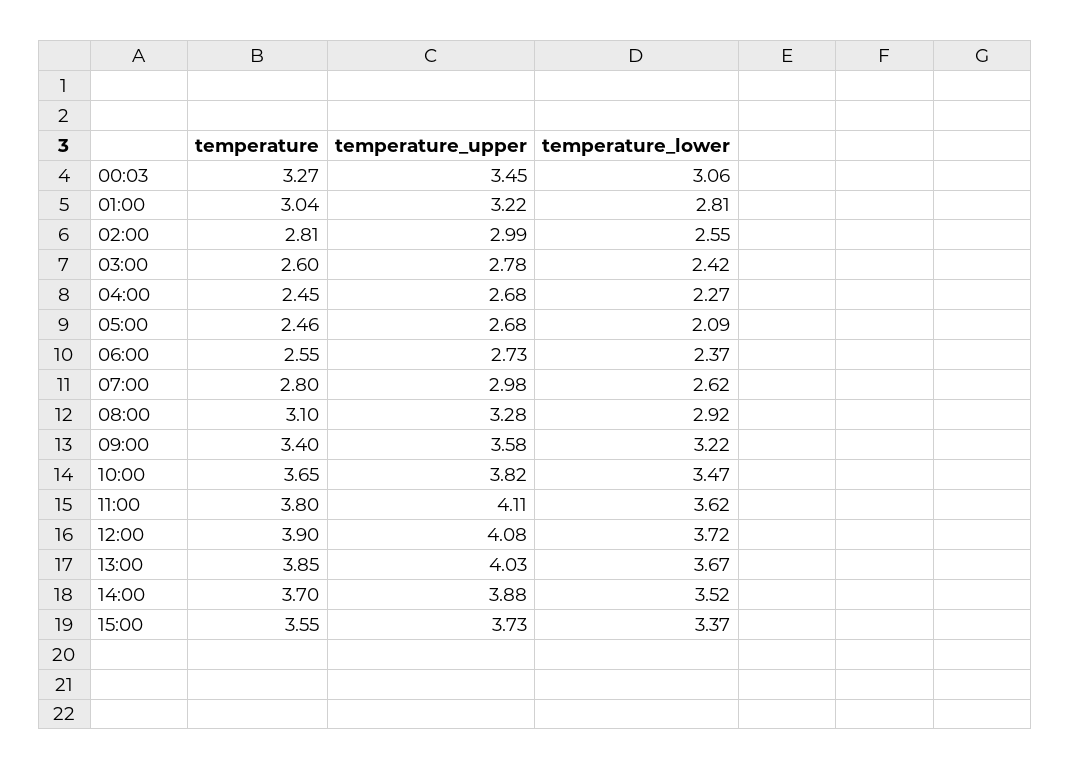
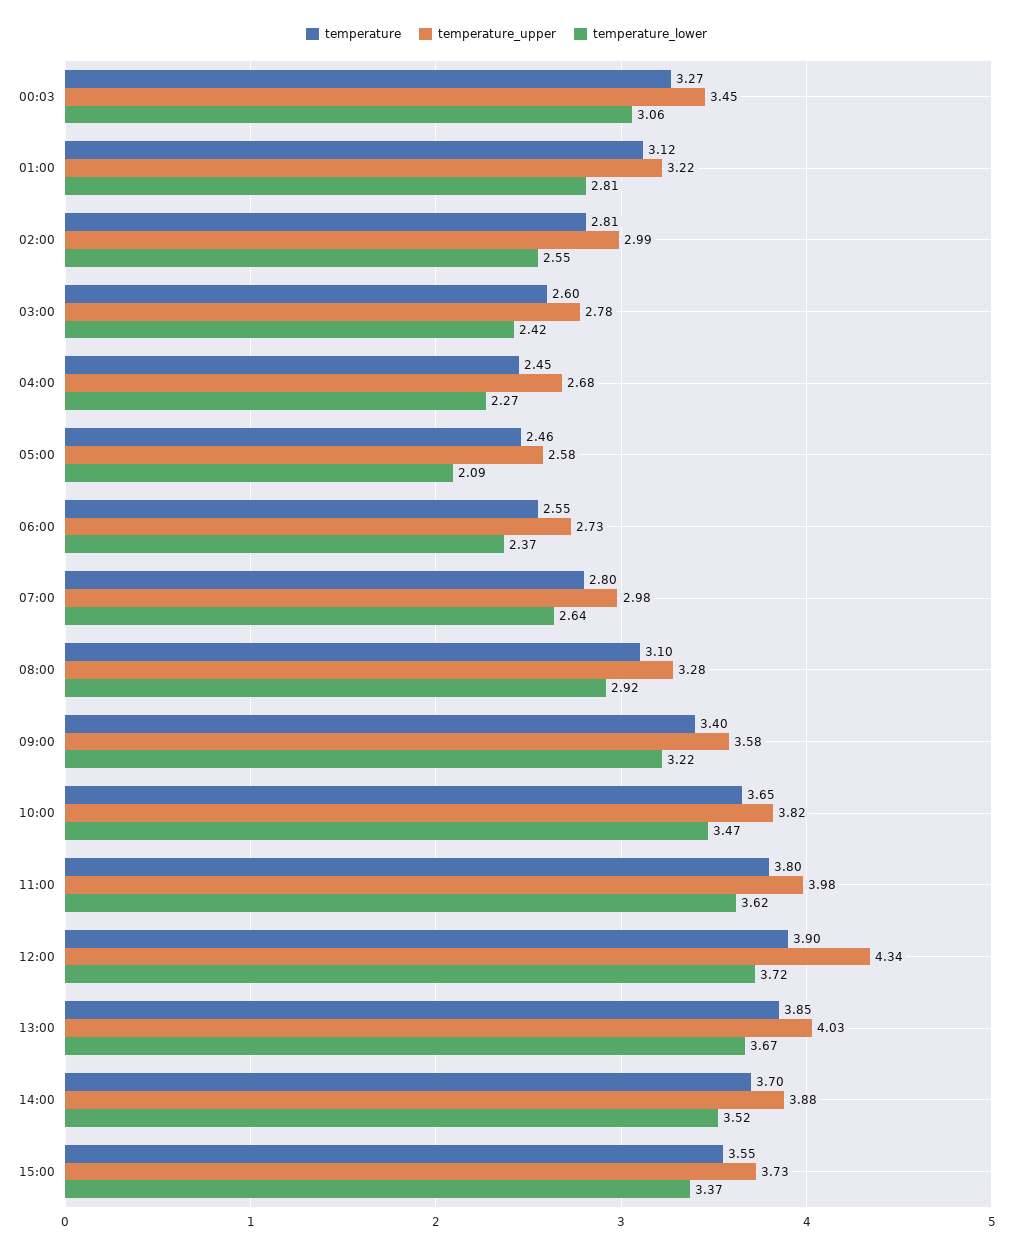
  {
    "temperature": {
      "00:03": 3.27,
-     "01:00": 3.04,
+     "01:00": 3.12,
      "02:00": 2.81,
      "03:00": 2.6,
      "04:00": 2.45,
      "05:00": 2.46,
      "06:00": 2.55,
      "07:00": 2.8,
      "08:00": 3.1,
      "09:00": 3.4,
      "10:00": 3.65,
      "11:00": 3.8,
      "12:00": 3.9,
      "13:00": 3.85,
      "14:00": 3.7,
      "15:00": 3.55
    },
    "temperature_upper": {
      "00:03": 3.45,
      "01:00": 3.22,
      "02:00": 2.99,
      "03:00": 2.78,
      "04:00": 2.68,
-     "05:00": 2.68,
+     "05:00": 2.58,
      "06:00": 2.73,
      "07:00": 2.98,
      "08:00": 3.28,
      "09:00": 3.58,
      "10:00": 3.82,
-     "11:00": 4.11,
+     "11:00": 3.98,
-     "12:00": 4.08,
+     "12:00": 4.34,
      "13:00": 4.03,
      "14:00": 3.88,
      "15:00": 3.73
    },
    "temperature_lower": {
      "00:03": 3.06,
      "01:00": 2.81,
      "02:00": 2.55,
      "03:00": 2.42,
      "04:00": 2.27,
      "05:00": 2.09,
      "06:00": 2.37,
-     "07:00": 2.62,
+     "07:00": 2.64,
      "08:00": 2.92,
      "09:00": 3.22,
      "10:00": 3.47,
      "11:00": 3.62,
      "12:00": 3.72,
      "13:00": 3.67,
      "14:00": 3.52,
      "15:00": 3.37
    }
  }

